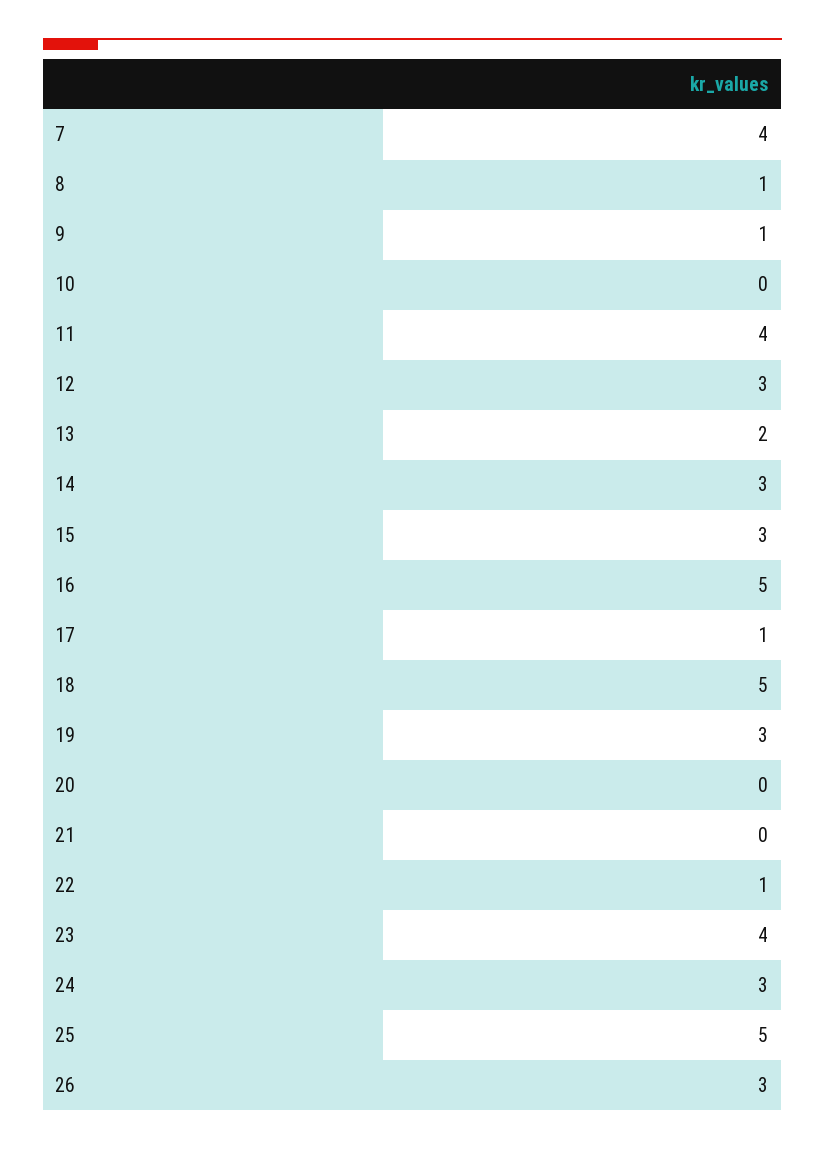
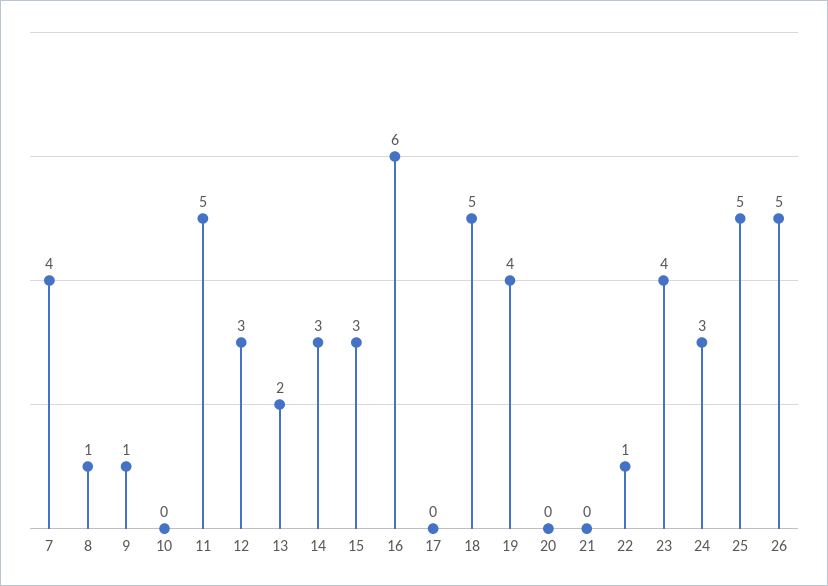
  {
    "7": 4,
    "8": 1,
    "9": 1,
    "10": 0,
-   "11": 4,
+   "11": 5,
    "12": 3,
    "13": 2,
    "14": 3,
    "15": 3,
-   "16": 5,
+   "16": 6,
-   "17": 1,
+   "17": 0,
    "18": 5,
-   "19": 3,
+   "19": 4,
    "20": 0,
    "21": 0,
    "22": 1,
    "23": 4,
    "24": 3,
    "25": 5,
-   "26": 3
+   "26": 5
  }

